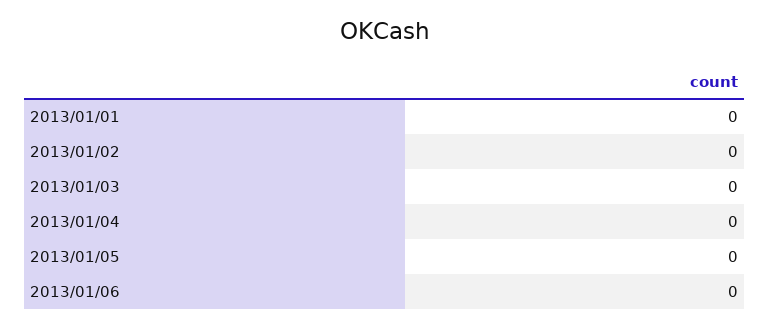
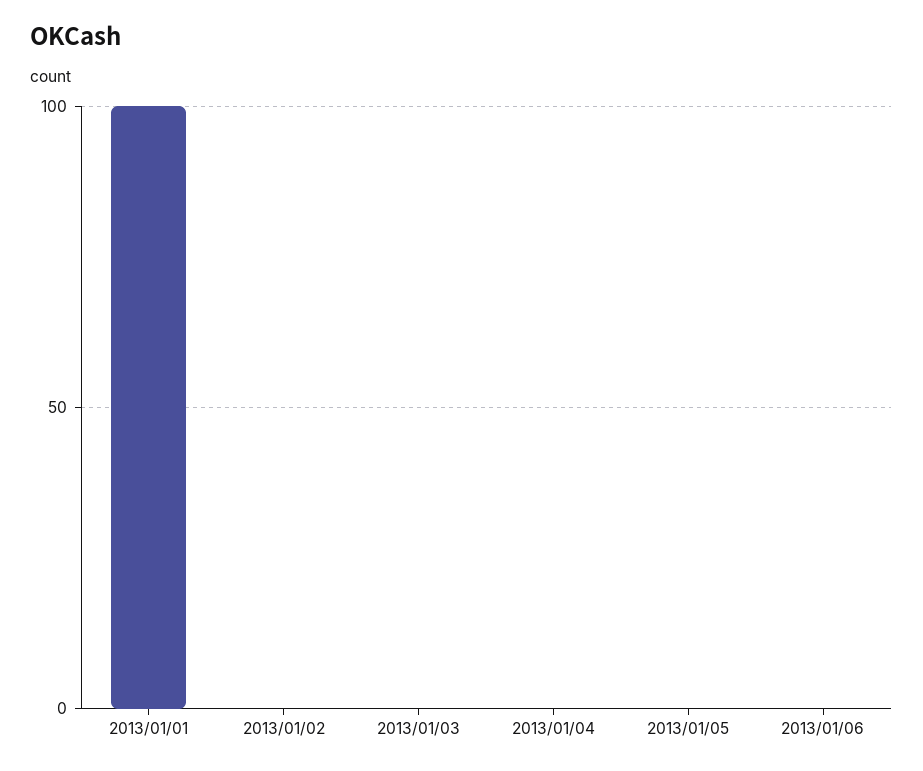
  {
-   "2013/01/01": 0,
+   "2013/01/01": 100,
    "2013/01/02": 0,
    "2013/01/03": 0,
    "2013/01/04": 0,
    "2013/01/05": 0,
    "2013/01/06": 0
  }

